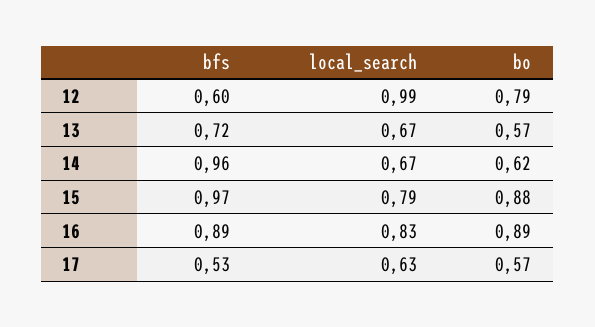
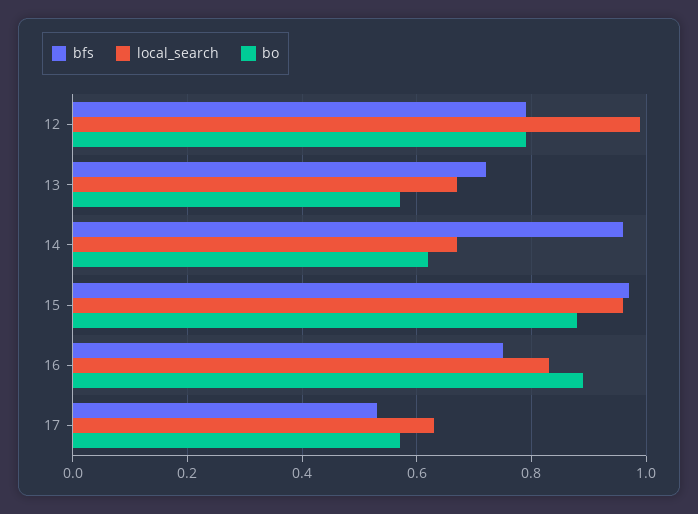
  {
    "bfs": {
-     "12": 0.6,
+     "12": 0.8,
      "13": 0.72,
      "14": 0.96,
      "15": 0.97,
-     "16": 0.89,
+     "16": 0.75,
      "17": 0.53
    },
    "local_search": {
      "12": 0.99,
      "13": 0.67,
      "14": 0.67,
-     "15": 0.79,
+     "15": 0.95,
      "16": 0.83,
      "17": 0.63
    },
    "bo": {
      "12": 0.79,
      "13": 0.57,
      "14": 0.62,
      "15": 0.88,
      "16": 0.89,
      "17": 0.57
    }
  }

